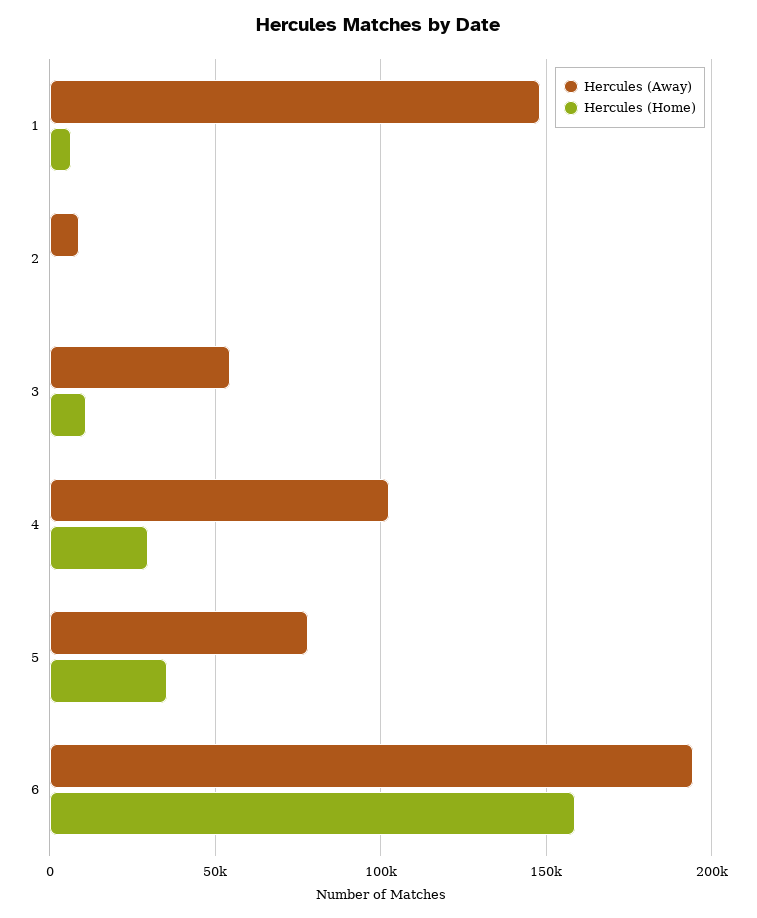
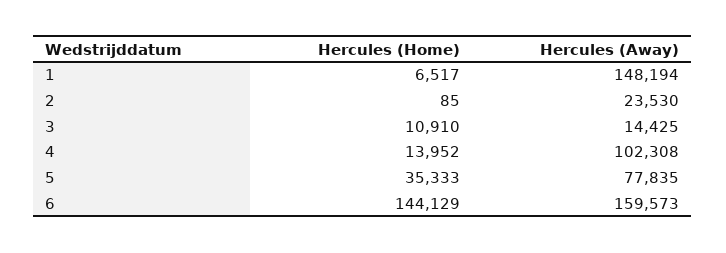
  {
    "Hercules (Away)": {
      "1": 148194,
-     "2": 10000,
+     "2": 23530,
-     "3": 55000,
+     "3": 14425,
      "4": 102308,
      "5": 77835,
-     "6": 195000
+     "6": 159573
    },
    "Hercules (Home)": {
      "1": 6517,
      "2": 85,
      "3": 10910,
-     "4": 30000,
+     "4": 13952,
      "5": 35333,
-     "6": 160000
+     "6": 144129
    }
  }

